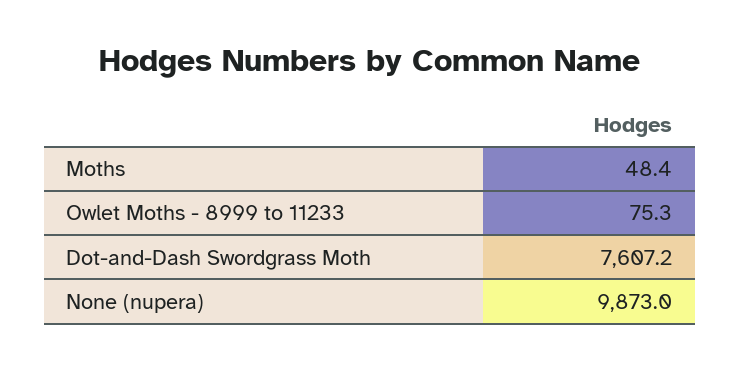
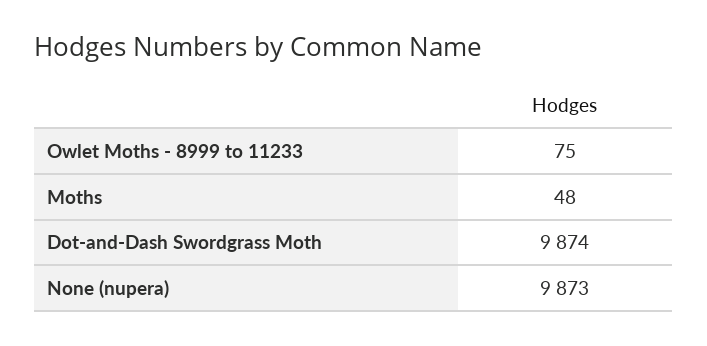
  {
    "Moths": 48.4,
    "Owlet Moths - 8999 to 11233": 75.3,
-   "Dot-and-Dash Swordgrass Moth": 7607.2,
+   "Dot-and-Dash Swordgrass Moth": 9874,
    "None (nupera)": 9873
  }

